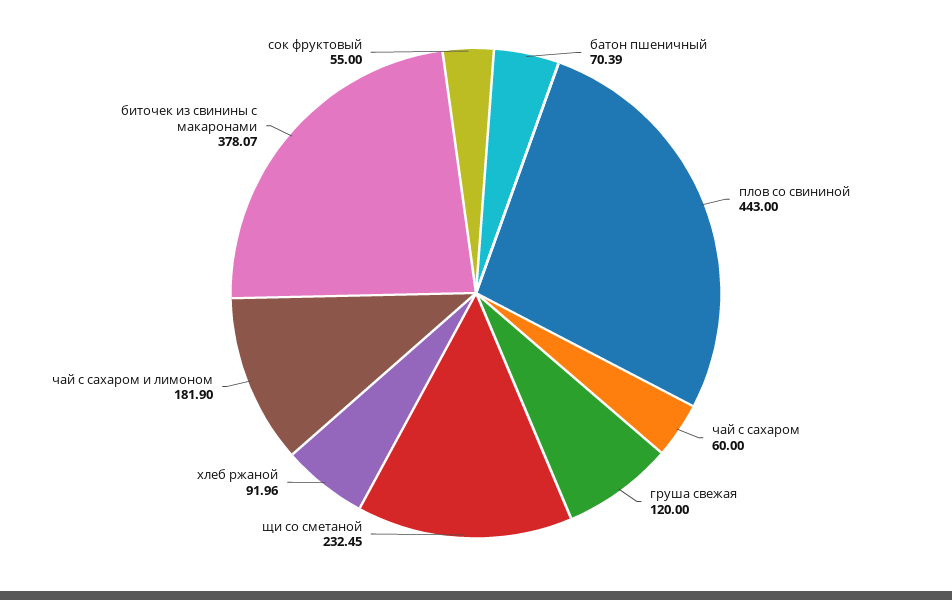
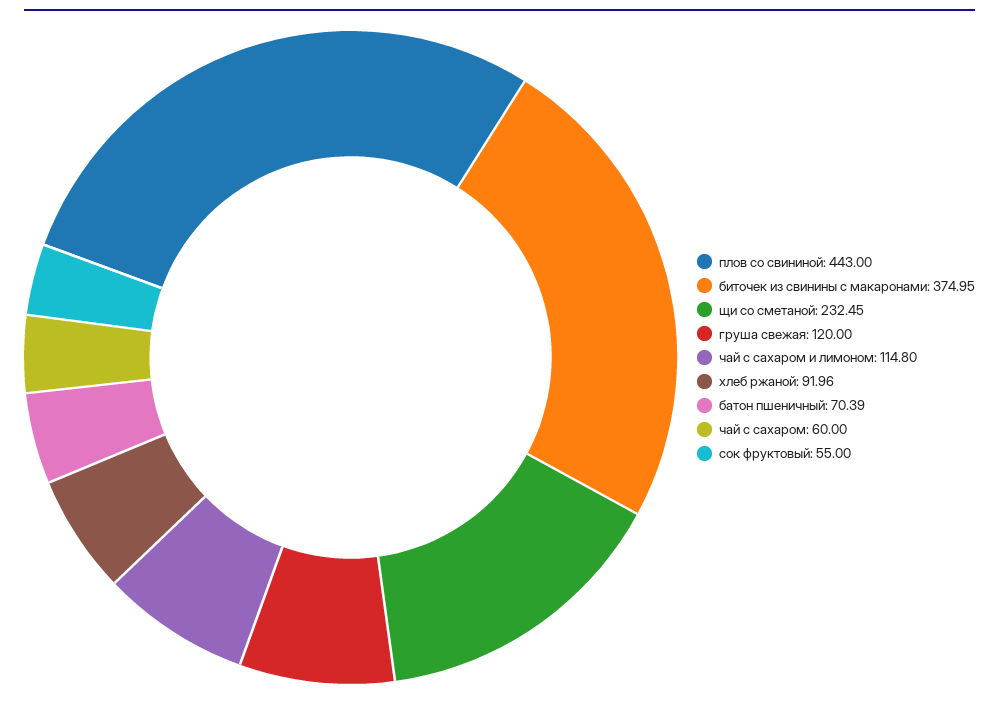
  {
    "батон пшеничный": 70.39,
    "плов со свининой": 443,
    "чай с сахаром": 60,
    "груша свежая": 120,
    "щи со сметаной": 232.45,
    "хлеб ржаной": 91.96,
-   "чай с сахаром и лимоном": 181.9,
+   "чай с сахаром и лимоном": 114.8,
-   "биточек из свинины с макаронами": 378.07,
+   "биточек из свинины с макаронами": 374.95,
    "сок фруктовый": 55
  }

